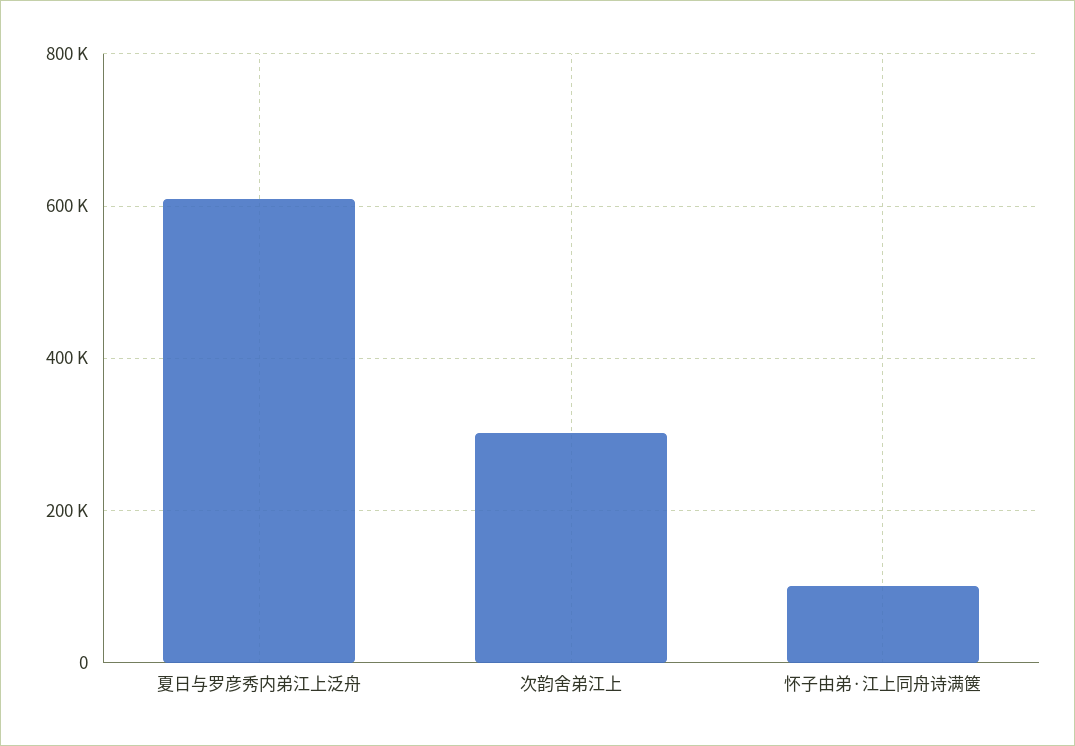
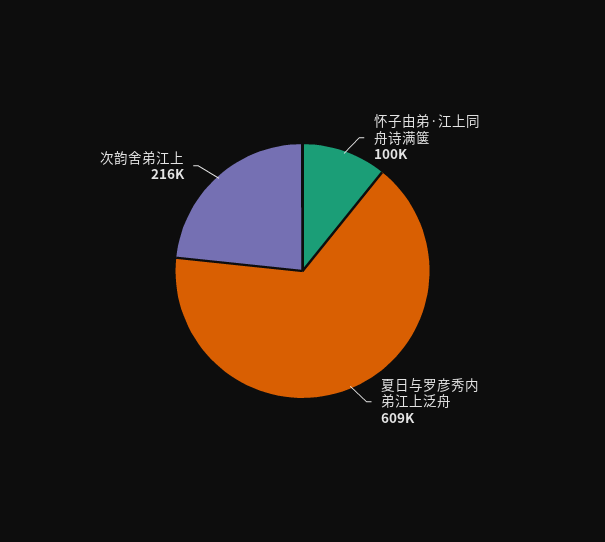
  {
    "夏日与罗彦秀内弟江上泛舟": 609000,
-   "次韵舍弟江上": 300000,
+   "次韵舍弟江上": 216000,
    "怀子由弟·江上同舟诗满箧": 100000
  }

